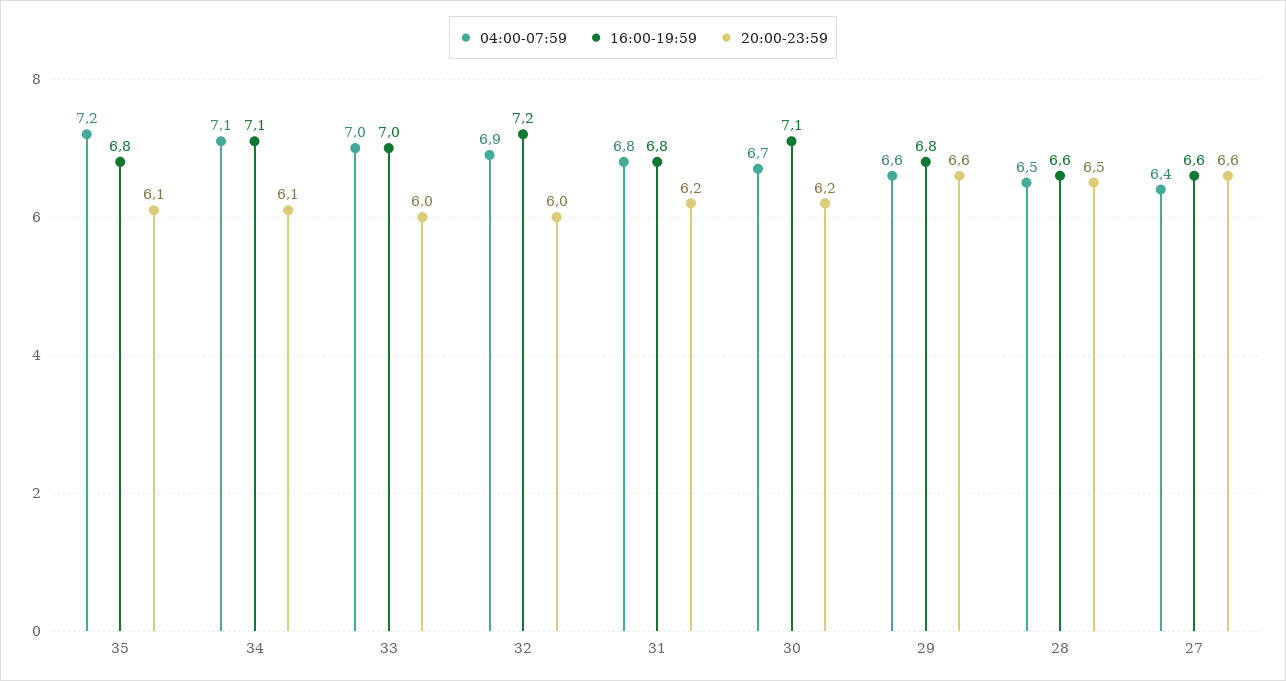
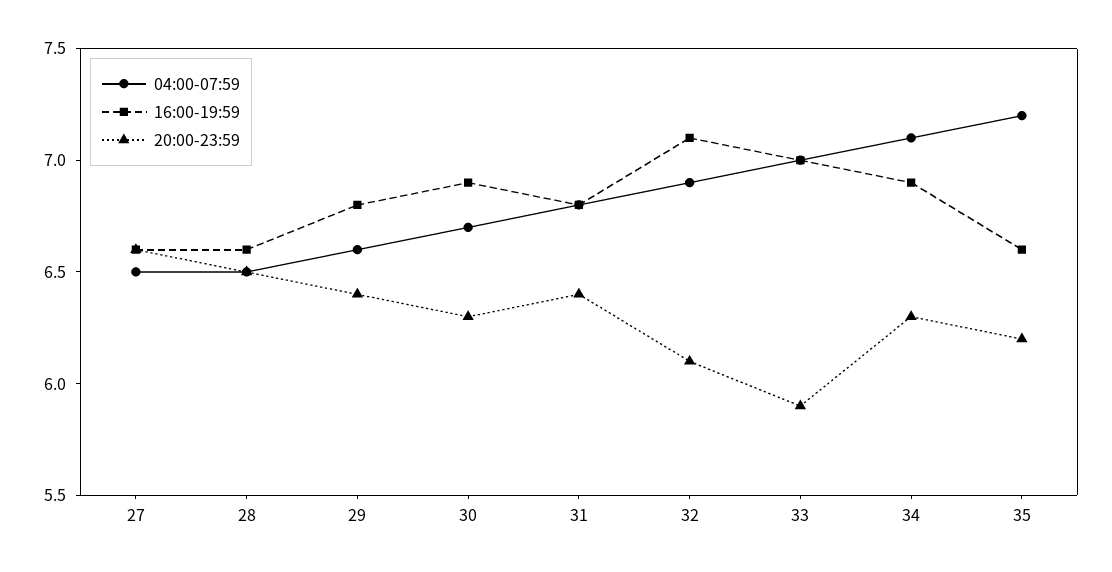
  {
    "04:00-07:59": {
      "35": 7.2,
      "34": 7.1,
      "33": 7,
      "32": 6.9,
      "31": 6.8,
      "30": 6.7,
      "29": 6.6,
      "28": 6.5,
-     "27": 6.4
+     "27": 6.5
    },
    "16:00-19:59": {
-     "35": 6.8,
+     "35": 6.6,
-     "34": 7.1,
+     "34": 6.9,
      "33": 7,
-     "32": 7.2,
+     "32": 7.1,
      "31": 6.8,
-     "30": 7.1,
+     "30": 6.9,
      "29": 6.8,
      "28": 6.6,
      "27": 6.6
    },
    "20:00-23:59": {
-     "35": 6.1,
+     "35": 6.2,
-     "34": 6.1,
+     "34": 6.3,
-     "33": 6,
+     "33": 5.9,
-     "32": 6,
+     "32": 6.1,
-     "31": 6.2,
+     "31": 6.4,
-     "30": 6.2,
+     "30": 6.3,
-     "29": 6.6,
+     "29": 6.4,
      "28": 6.5,
      "27": 6.6
    }
  }

